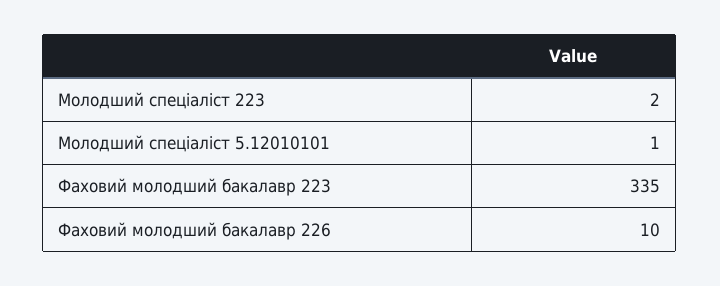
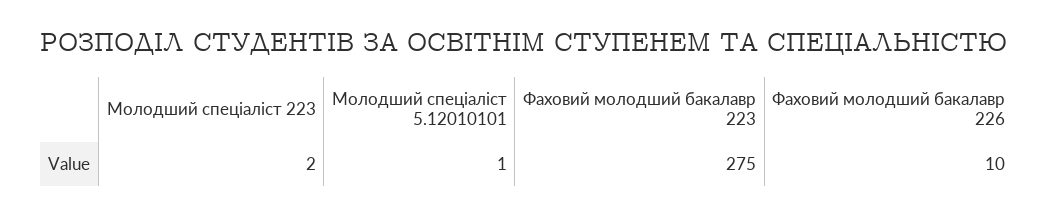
  {
    "Молодший спеціаліст 223": 2,
    "Молодший спеціаліст 5.12010101": 1,
-   "Фаховий молодший бакалавр 223": 335,
+   "Фаховий молодший бакалавр 223": 275,
    "Фаховий молодший бакалавр 226": 10
  }

